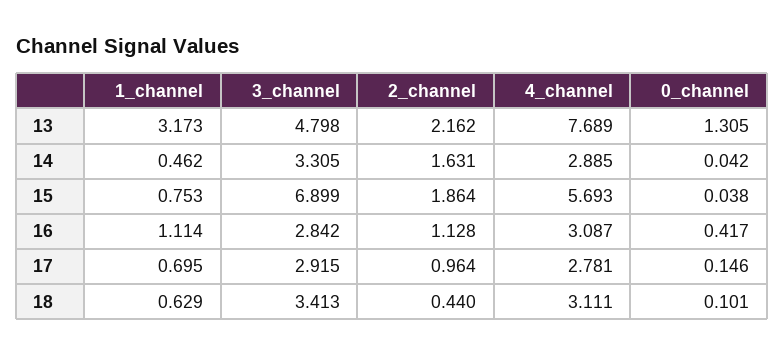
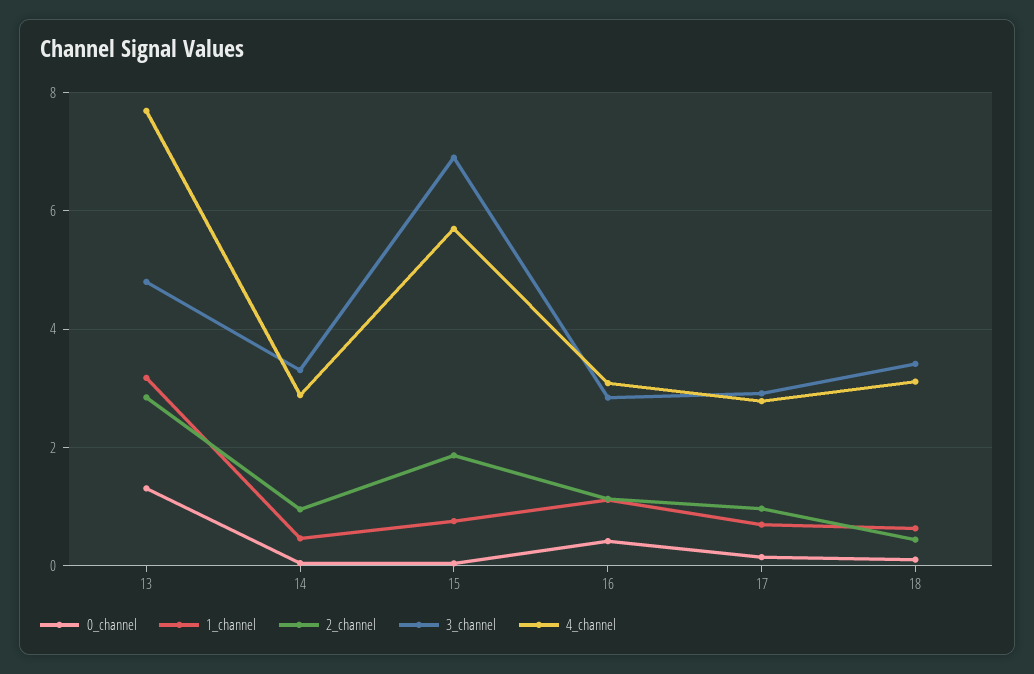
  {
    "1_channel": {
      "13": 3.173,
      "14": 0.462,
      "15": 0.753,
      "16": 1.114,
      "17": 0.695,
      "18": 0.629
    },
    "3_channel": {
      "13": 4.798,
      "14": 3.305,
      "15": 6.899,
      "16": 2.842,
      "17": 2.915,
      "18": 3.413
    },
    "2_channel": {
-     "13": 2.162,
+     "13": 2.8,
-     "14": 1.631,
+     "14": 1,
      "15": 1.864,
      "16": 1.128,
      "17": 0.964,
      "18": 0.44
    },
    "4_channel": {
      "13": 7.689,
      "14": 2.885,
      "15": 5.693,
      "16": 3.087,
      "17": 2.781,
      "18": 3.111
    },
    "0_channel": {
      "13": 1.305,
      "14": 0.042,
      "15": 0.038,
      "16": 0.417,
      "17": 0.146,
      "18": 0.101
    }
  }

